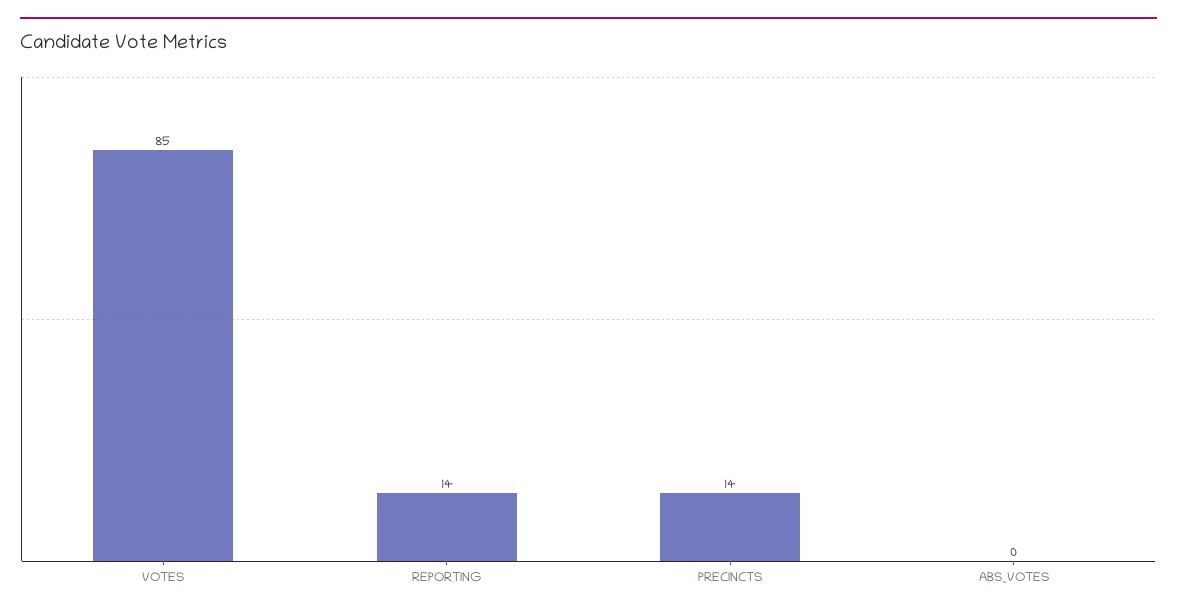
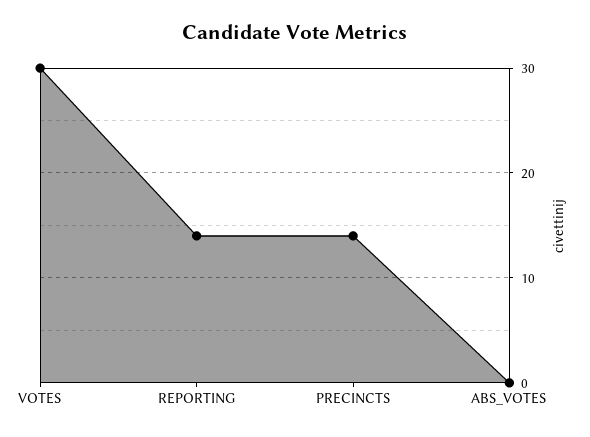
  {
-   "VOTES": 85,
+   "VOTES": 30,
    "REPORTING": 14,
    "PRECINCTS": 14,
    "ABS_VOTES": 0
  }

